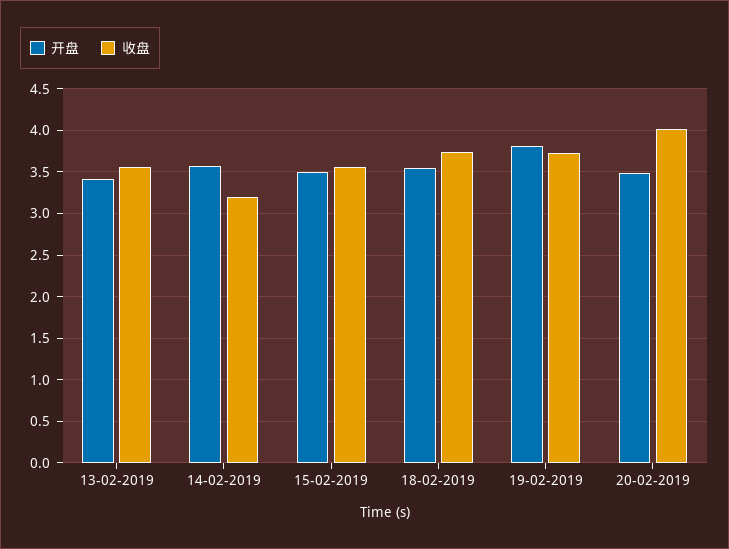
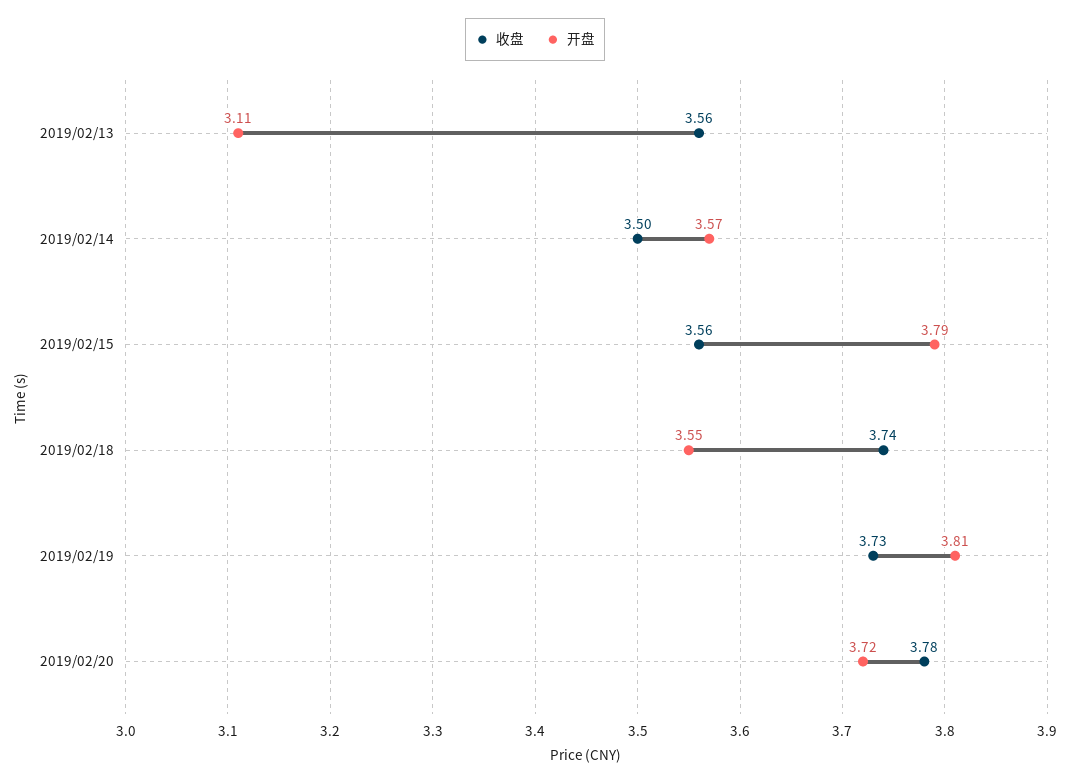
  {
    "开盘": {
-     "13-02-2019": 3.4,
+     "13-02-2019": 3.11,
      "14-02-2019": 3.57,
-     "15-02-2019": 3.5,
+     "15-02-2019": 3.79,
      "18-02-2019": 3.55,
      "19-02-2019": 3.81,
-     "20-02-2019": 3.5
+     "20-02-2019": 3.72
    },
    "收盘": {
      "13-02-2019": 3.56,
-     "14-02-2019": 3.2,
+     "14-02-2019": 3.5,
      "15-02-2019": 3.56,
      "18-02-2019": 3.74,
      "19-02-2019": 3.73,
-     "20-02-2019": 4
+     "20-02-2019": 3.78
    }
  }

